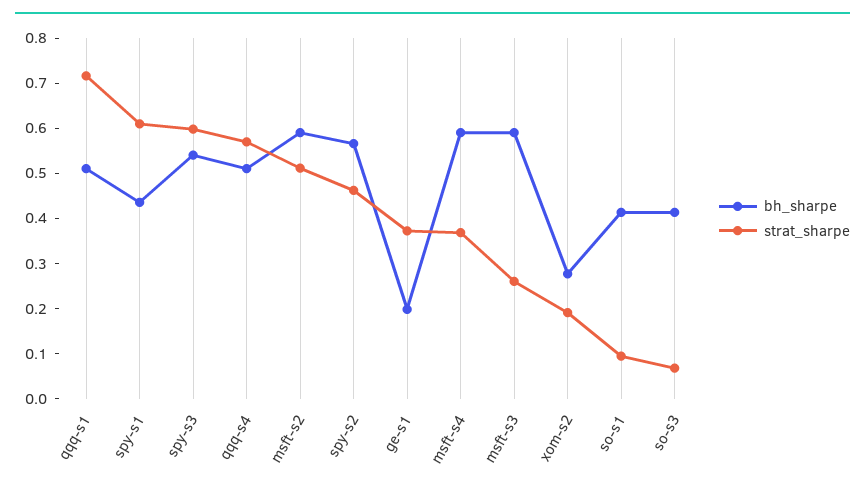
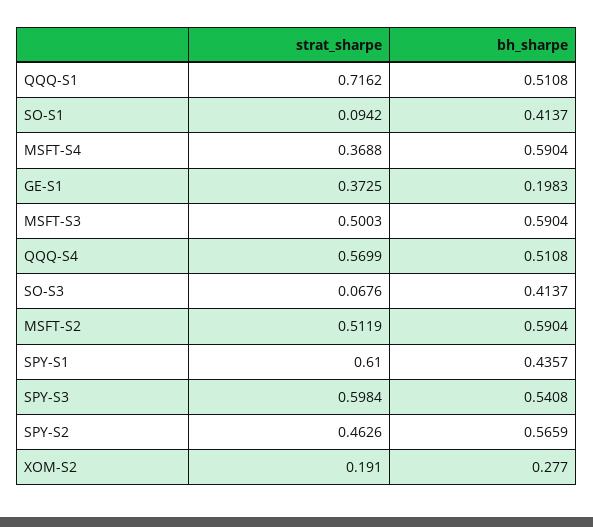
  {
    "bh_sharpe": {
      "qqq-s1": 0.5108,
      "spy-s1": 0.4357,
      "spy-s3": 0.5408,
      "qqq-s4": 0.5108,
      "msft-s2": 0.5904,
      "spy-s2": 0.5659,
      "ge-s1": 0.1983,
      "msft-s4": 0.5904,
      "msft-s3": 0.5904,
      "xom-s2": 0.277,
      "so-s1": 0.4137,
      "so-s3": 0.4137
    },
    "strat_sharpe": {
      "qqq-s1": 0.7162,
      "spy-s1": 0.61,
      "spy-s3": 0.5984,
      "qqq-s4": 0.5699,
      "msft-s2": 0.5119,
      "spy-s2": 0.4626,
      "ge-s1": 0.3725,
      "msft-s4": 0.3688,
-     "msft-s3": 0.26,
+     "msft-s3": 0.5003,
      "xom-s2": 0.191,
      "so-s1": 0.0942,
      "so-s3": 0.0676
    }
  }

